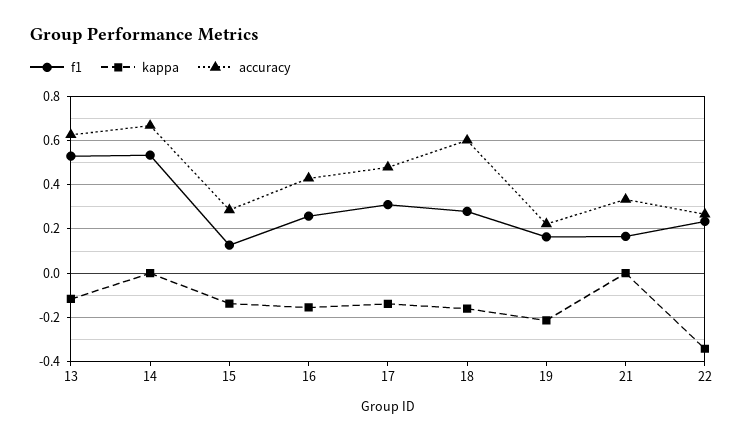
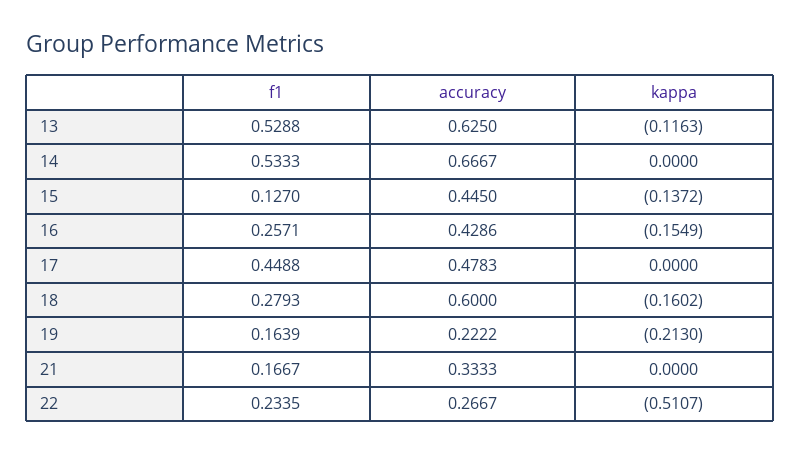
  {
    "f1": {
      "13": 0.5288,
      "14": 0.5333,
      "15": 0.127,
      "16": 0.2571,
-     "17": 0.3,
+     "17": 0.4488,
      "18": 0.2793,
      "19": 0.1639,
      "21": 0.1667,
      "22": 0.2335
    },
    "kappa": {
      "13": -0.1163,
      "14": 0,
      "15": -0.1372,
      "16": -0.1549,
-     "17": -0.15,
+     "17": 0,
      "18": -0.1602,
      "19": -0.213,
      "21": 0,
-     "22": -0.35
+     "22": -0.5107
    },
    "accuracy": {
      "13": 0.625,
      "14": 0.6667,
-     "15": 0.3,
+     "15": 0.445,
      "16": 0.4286,
      "17": 0.4783,
      "18": 0.6,
      "19": 0.2222,
      "21": 0.3333,
      "22": 0.2667
    }
  }

